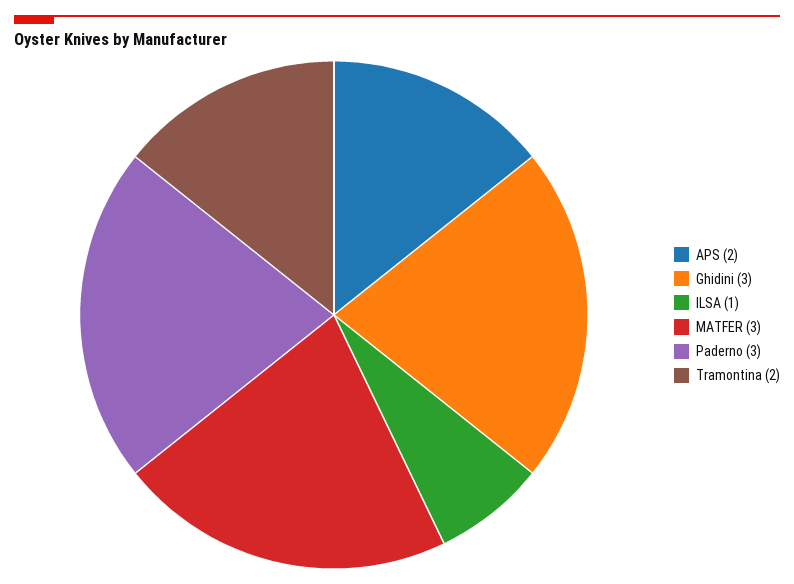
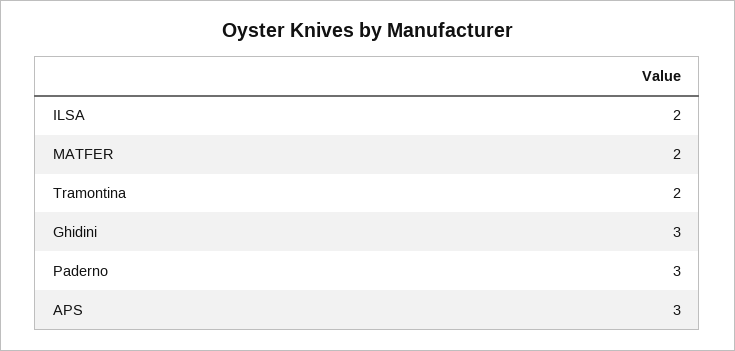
  {
-   "APS": 2,
+   "APS": 3,
    "Ghidini": 3,
-   "ILSA": 1,
+   "ILSA": 2,
-   "MATFER": 3,
+   "MATFER": 2,
    "Paderno": 3,
    "Tramontina": 2
  }

